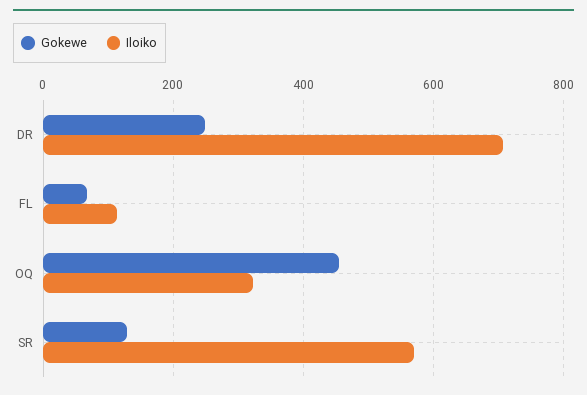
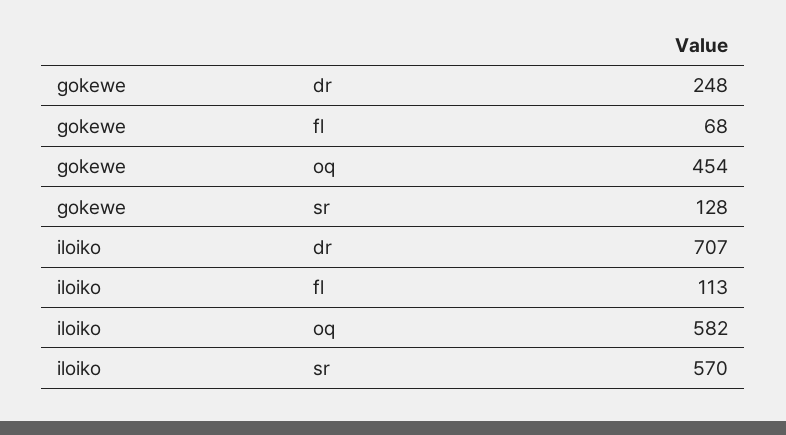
  {
    "Gokewe": {
      "DR": 248,
      "FL": 68,
      "OQ": 454,
      "SR": 128
    },
    "Iloiko": {
      "DR": 707,
      "FL": 113,
-     "OQ": 320,
+     "OQ": 582,
      "SR": 570
    }
  }

